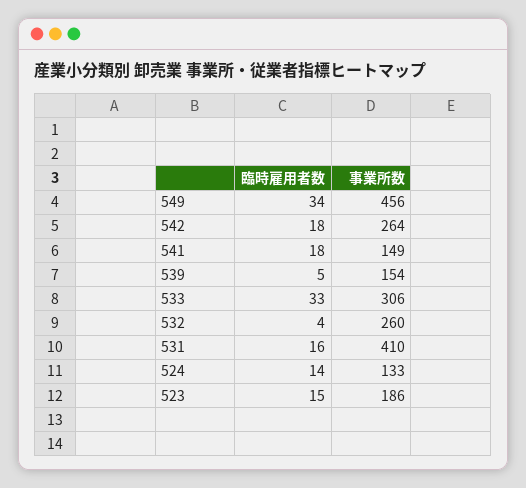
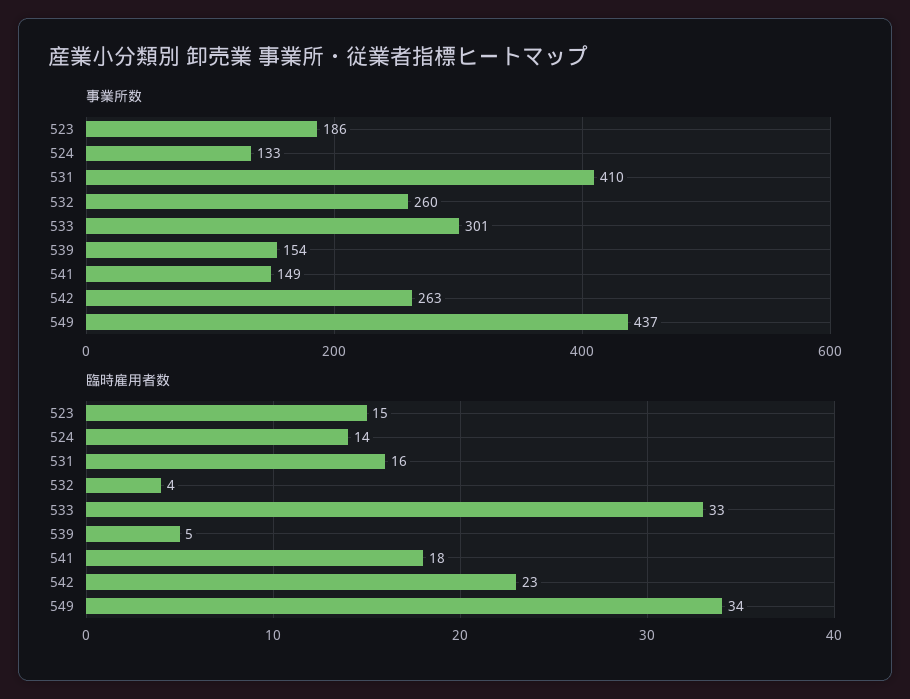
  {
    "臨時雇用者数": {
      "549": 34,
-     "542": 18,
+     "542": 23,
      "541": 18,
      "539": 5,
      "533": 33,
      "532": 4,
      "531": 16,
      "524": 14,
      "523": 15
    },
    "事業所数": {
-     "549": 456,
+     "549": 437,
-     "542": 264,
+     "542": 263,
      "541": 149,
      "539": 154,
-     "533": 306,
+     "533": 301,
      "532": 260,
      "531": 410,
      "524": 133,
      "523": 186
    }
  }

